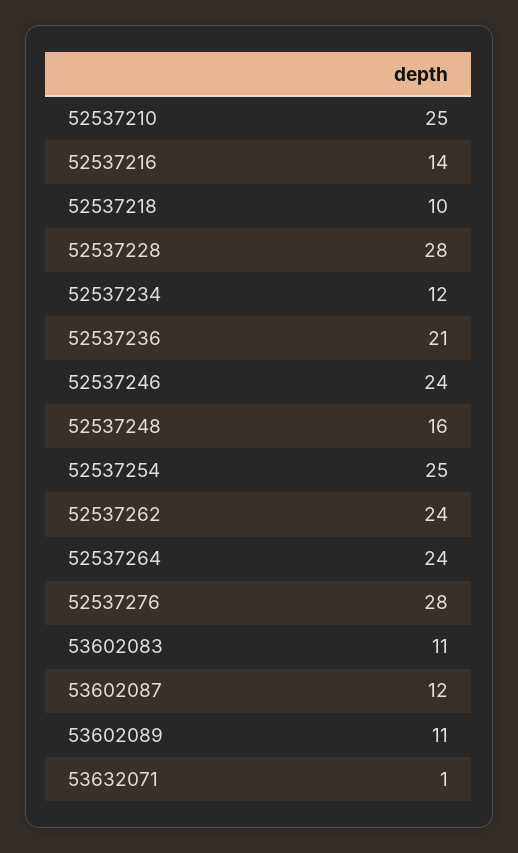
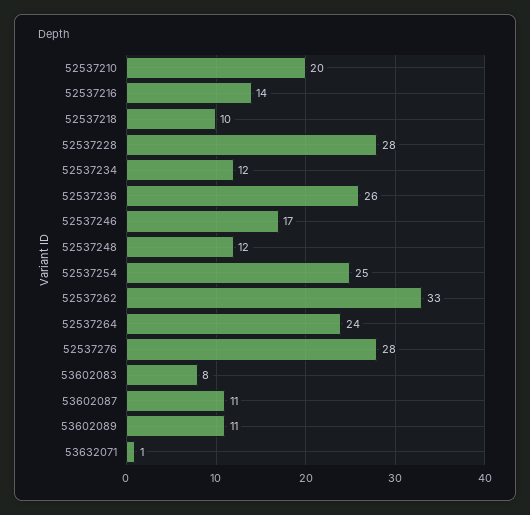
  {
-   "52537210": 25,
+   "52537210": 20,
    "52537216": 14,
    "52537218": 10,
    "52537228": 28,
    "52537234": 12,
-   "52537236": 21,
+   "52537236": 26,
-   "52537246": 24,
+   "52537246": 17,
-   "52537248": 16,
+   "52537248": 12,
    "52537254": 25,
-   "52537262": 24,
+   "52537262": 33,
    "52537264": 24,
    "52537276": 28,
-   "53602083": 11,
+   "53602083": 8,
-   "53602087": 12,
+   "53602087": 11,
    "53602089": 11,
    "53632071": 1
  }

